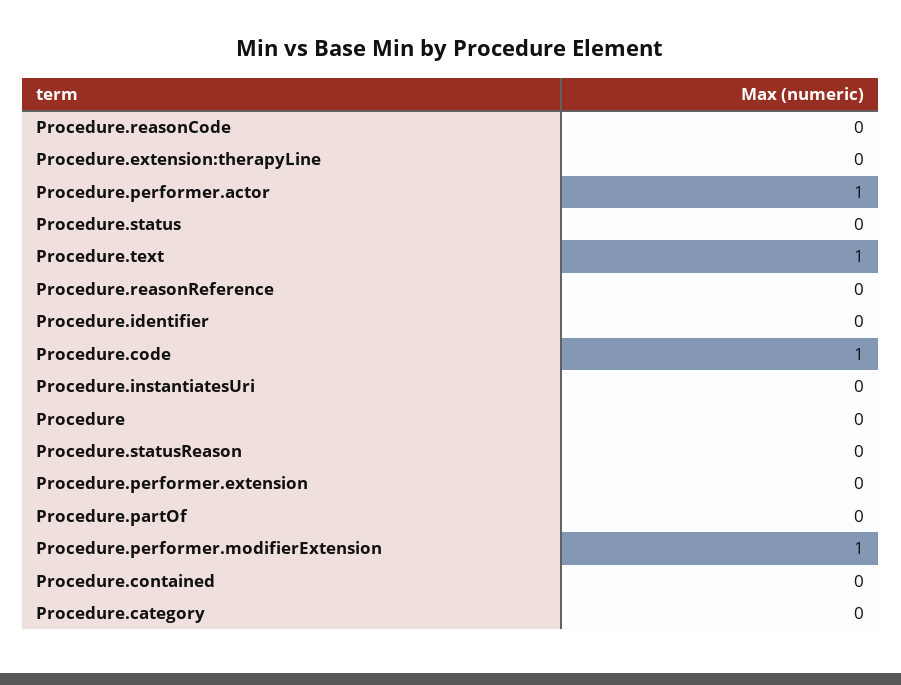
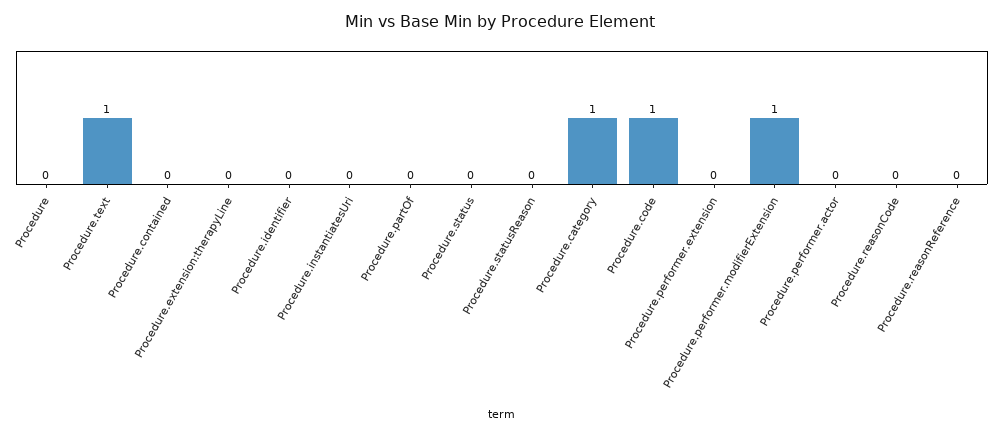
  {
    "Procedure.reasonCode": 0,
    "Procedure.extension:therapyLine": 0,
-   "Procedure.performer.actor": 1,
+   "Procedure.performer.actor": 0,
    "Procedure.status": 0,
    "Procedure.text": 1,
    "Procedure.reasonReference": 0,
    "Procedure.identifier": 0,
    "Procedure.code": 1,
    "Procedure.instantiatesUri": 0,
    "Procedure": 0,
    "Procedure.statusReason": 0,
    "Procedure.performer.extension": 0,
    "Procedure.partOf": 0,
    "Procedure.performer.modifierExtension": 1,
    "Procedure.contained": 0,
-   "Procedure.category": 0
+   "Procedure.category": 1
  }

